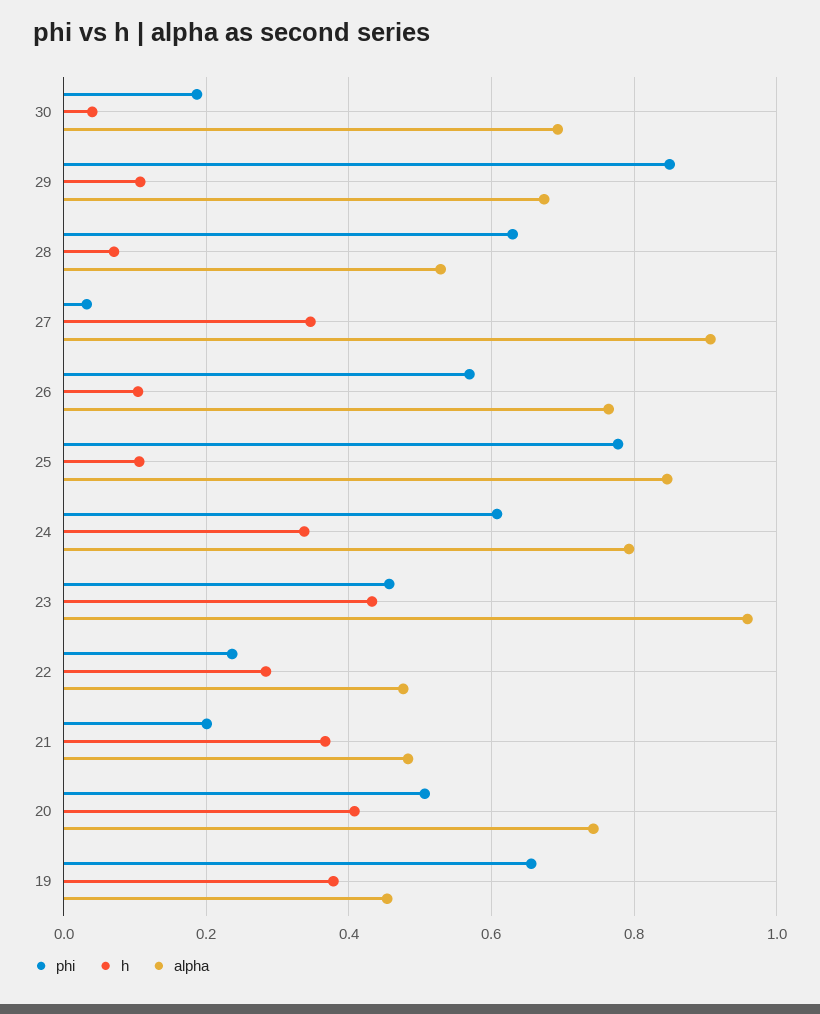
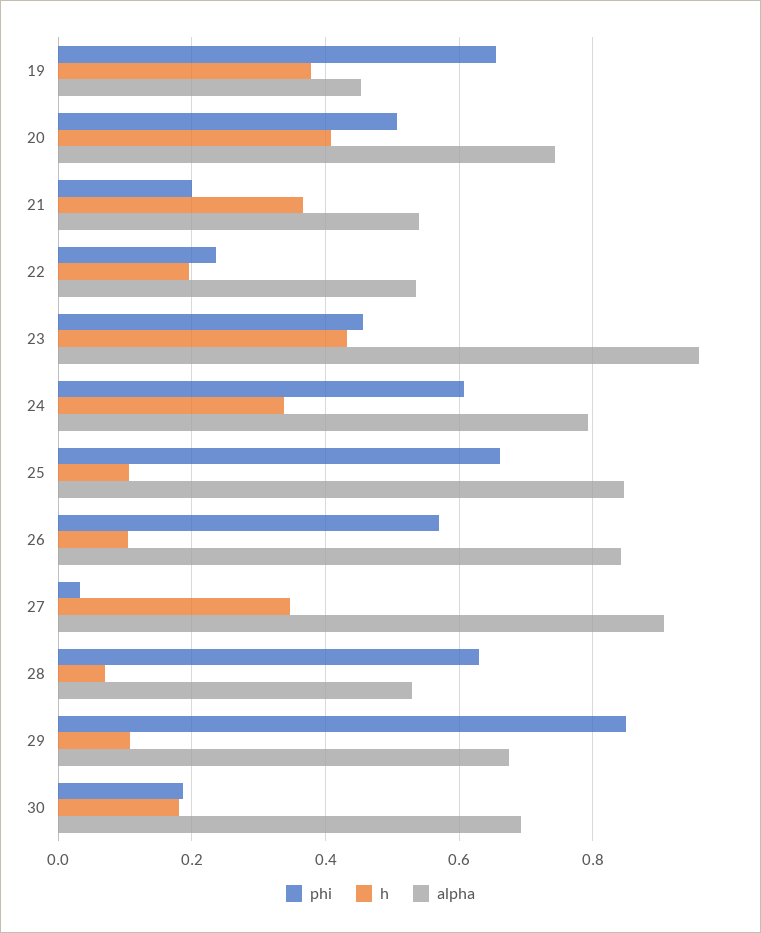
  {
    "phi": {
      "30": 0.18,
      "29": 0.84,
      "28": 0.62,
      "27": 0.04,
      "26": 0.56,
-     "25": 0.78,
+     "25": 0.66,
      "24": 0.6,
      "23": 0.46,
      "22": 0.24,
      "21": 0.2,
      "20": 0.5,
      "19": 0.66
    },
    "h": {
-     "30": 0.04,
+     "30": 0.18,
      "29": 0.1,
      "28": 0.08,
      "27": 0.34,
      "26": 0.1,
      "25": 0.1,
      "24": 0.34,
      "23": 0.44,
-     "22": 0.28,
+     "22": 0.2,
      "21": 0.36,
      "20": 0.4,
      "19": 0.38
    },
    "alpha": {
      "30": 0.7,
      "29": 0.68,
      "28": 0.52,
      "27": 0.9,
-     "26": 0.76,
+     "26": 0.84,
      "25": 0.84,
      "24": 0.8,
      "23": 0.96,
-     "22": 0.48,
+     "22": 0.54,
-     "21": 0.48,
+     "21": 0.54,
      "20": 0.74,
      "19": 0.46
    }
  }

